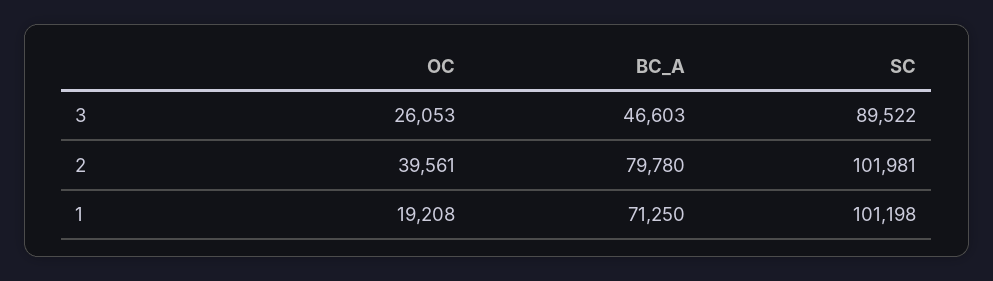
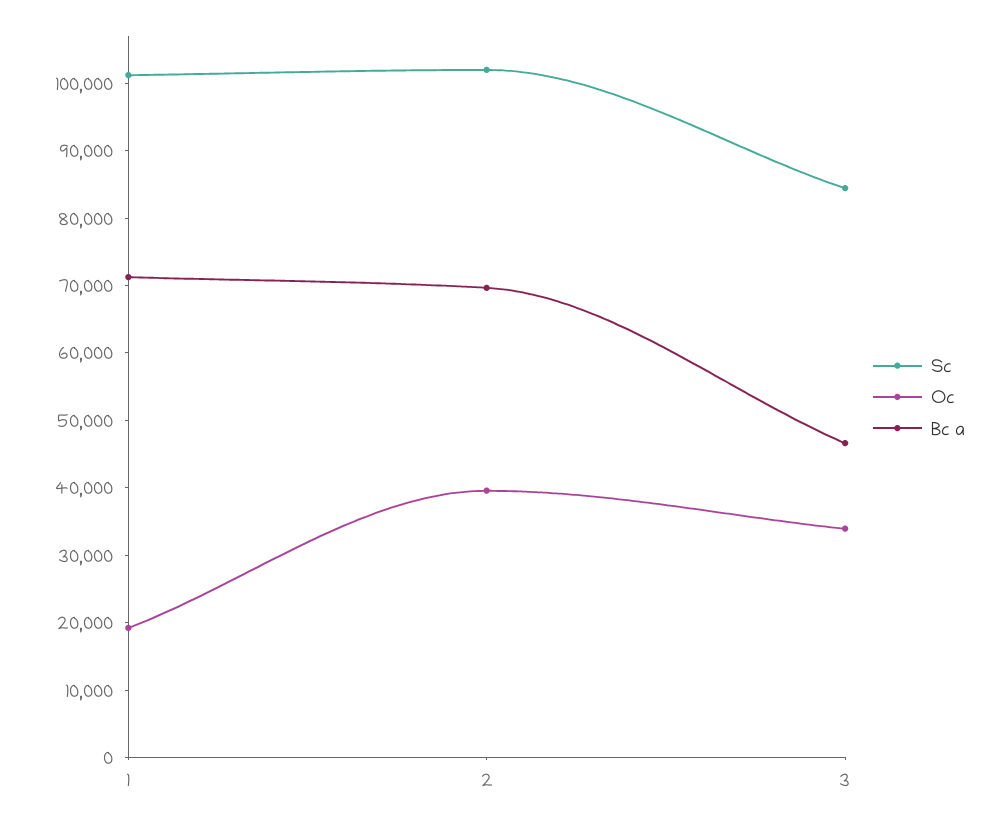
  {
    "OC": {
-     "3": 26053,
+     "3": 34000,
      "2": 39561,
      "1": 19208
    },
    "BC_A": {
      "3": 46603,
-     "2": 79780,
+     "2": 70000,
      "1": 71250
    },
    "SC": {
-     "3": 89522,
+     "3": 84000,
      "2": 101981,
      "1": 101198
    }
  }

